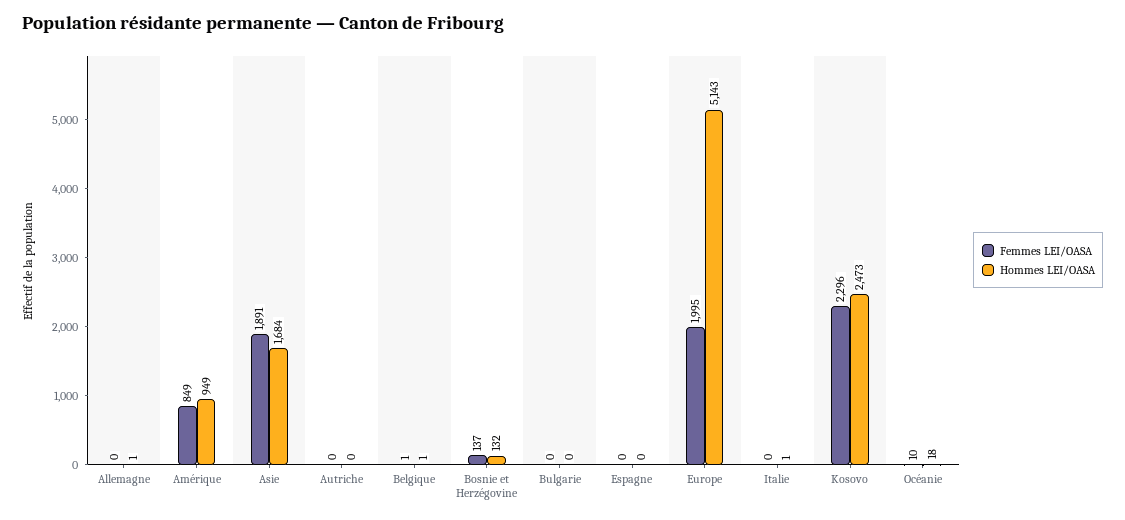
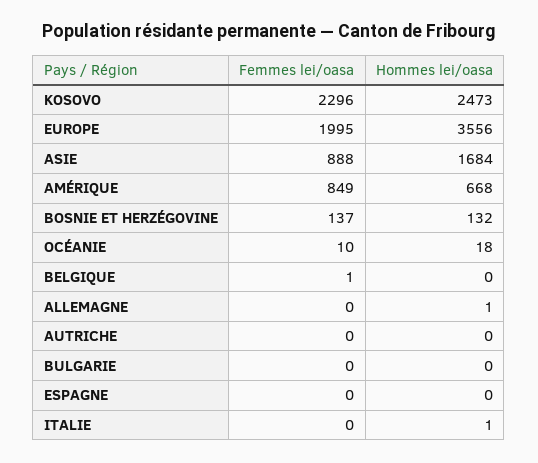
  {
    "Femmes LEI/OASA": {
      "Allemagne": 0,
      "Amérique": 849,
-     "Asie": 1891,
+     "Asie": 888,
      "Autriche": 0,
      "Belgique": 1,
      "Bosnie et Herzégovine": 137,
      "Bulgarie": 0,
      "Espagne": 0,
      "Europe": 1995,
      "Italie": 0,
      "Kosovo": 2296,
      "Océanie": 10
    },
    "Hommes LEI/OASA": {
      "Allemagne": 1,
-     "Amérique": 949,
+     "Amérique": 668,
      "Asie": 1684,
      "Autriche": 0,
-     "Belgique": 1,
+     "Belgique": 0,
      "Bosnie et Herzégovine": 132,
      "Bulgarie": 0,
      "Espagne": 0,
-     "Europe": 5143,
+     "Europe": 3556,
      "Italie": 1,
      "Kosovo": 2473,
      "Océanie": 18
    }
  }

